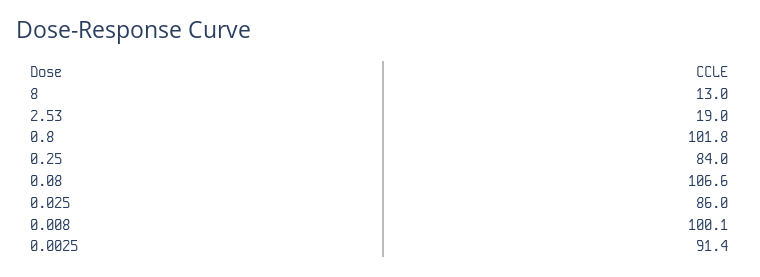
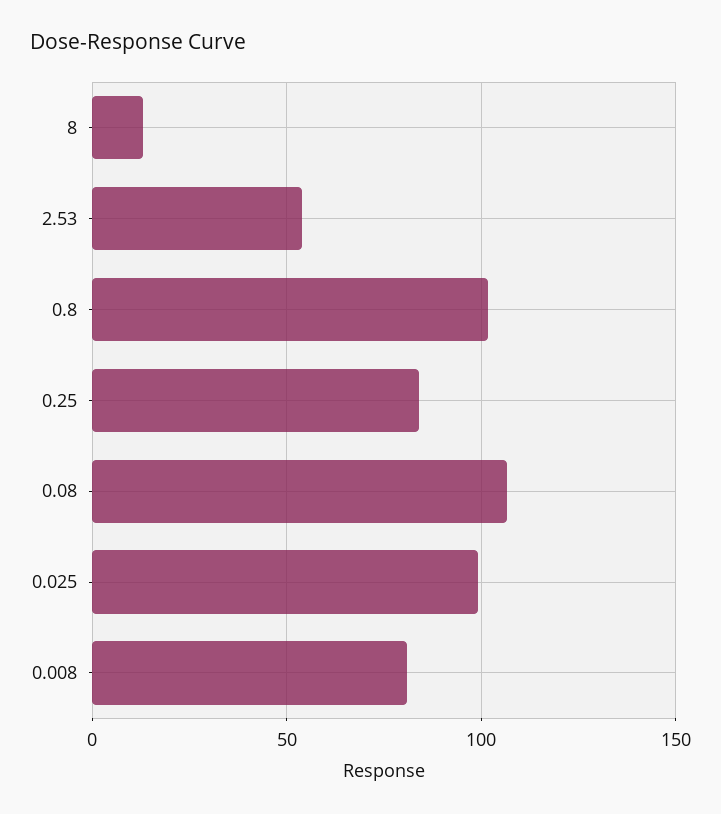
  {
    "8": 13,
-   "2.53": 19,
+   "2.53": 55,
    "0.8": 101.8,
    "0.25": 84,
    "0.08": 106.6,
-   "0.025": 86,
+   "0.025": 100,
-   "0.008": 100.1,
+   "0.008": 80
-   "0.0025": 91.4
  }

